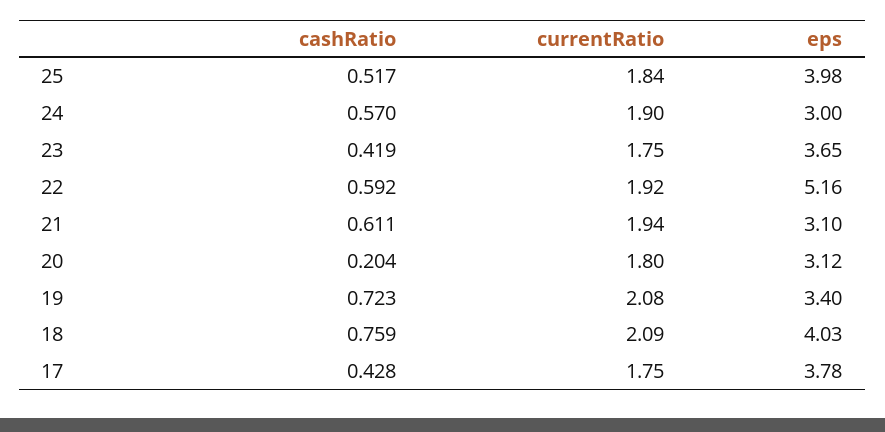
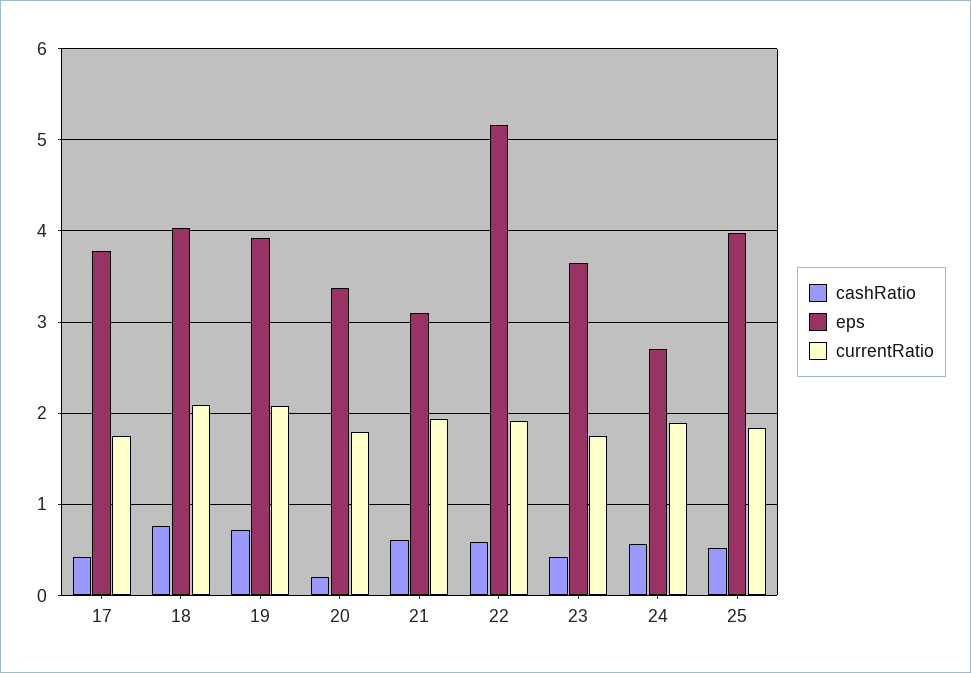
  {
    "cashRatio": {
      "25": 0.517,
      "24": 0.57,
      "23": 0.419,
      "22": 0.592,
      "21": 0.611,
      "20": 0.204,
      "19": 0.723,
      "18": 0.759,
      "17": 0.428
    },
    "currentRatio": {
      "25": 1.84,
      "24": 1.9,
      "23": 1.75,
      "22": 1.92,
      "21": 1.94,
      "20": 1.8,
      "19": 2.08,
      "18": 2.09,
      "17": 1.75
    },
    "eps": {
      "25": 3.98,
-     "24": 3,
+     "24": 2.7,
      "23": 3.65,
      "22": 5.16,
      "21": 3.1,
-     "20": 3.12,
+     "20": 3.4,
-     "19": 3.4,
+     "19": 3.9,
      "18": 4.03,
      "17": 3.78
    }
  }

